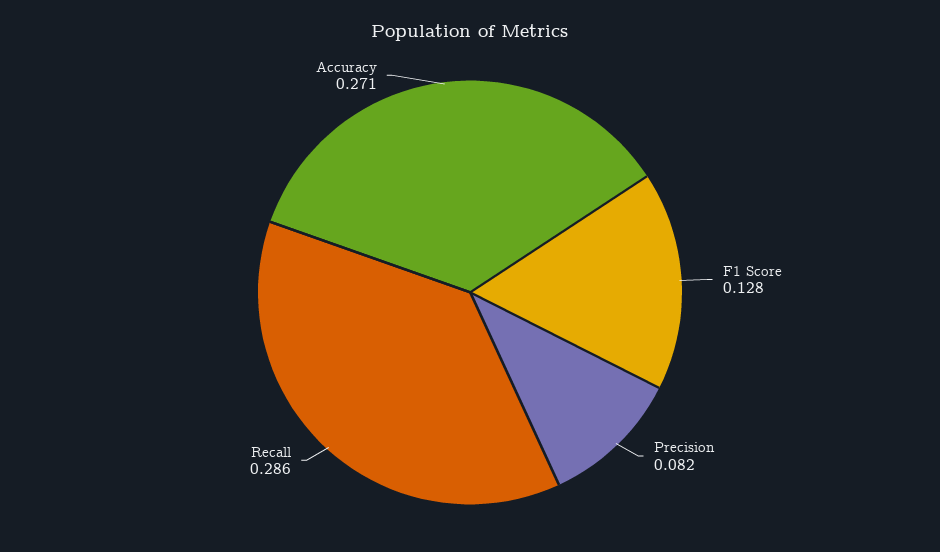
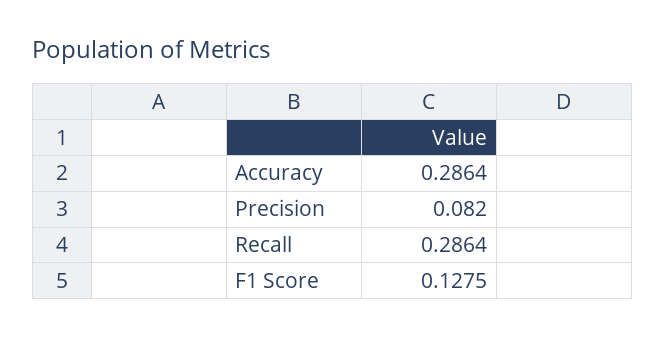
  {
    "F1 Score": 0.1275,
    "Precision": 0.082,
    "Recall": 0.2864,
-   "Accuracy": 0.271
+   "Accuracy": 0.2864
  }

